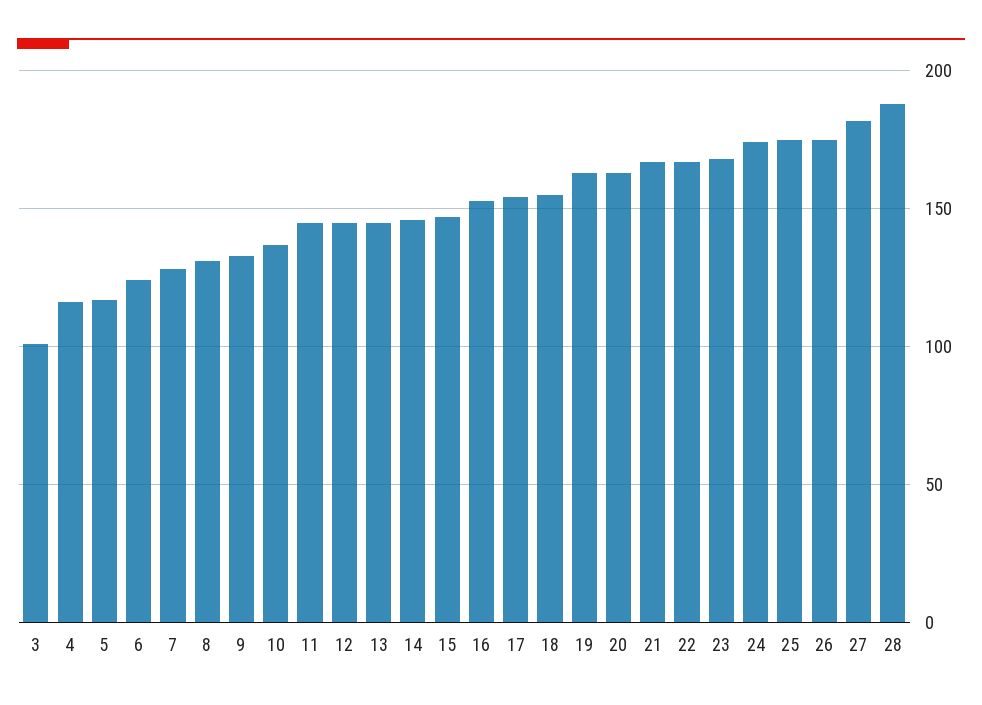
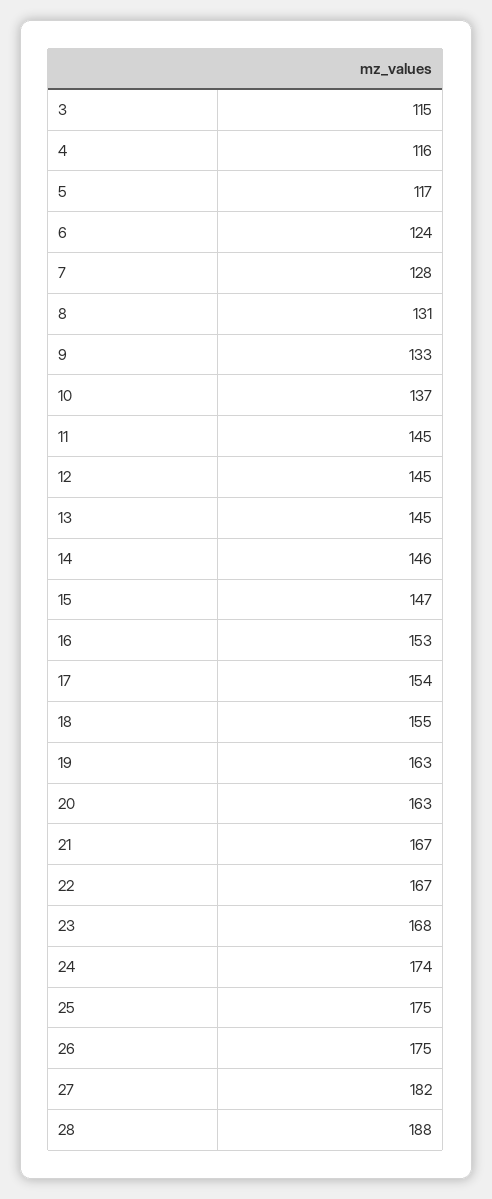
  {
-   "3": 100,
+   "3": 115,
    "4": 116,
    "5": 117,
    "6": 124,
    "7": 128,
    "8": 131,
    "9": 133,
    "10": 137,
    "11": 145,
    "12": 145,
    "13": 145,
    "14": 146,
    "15": 147,
    "16": 153,
    "17": 154,
    "18": 155,
    "19": 163,
    "20": 163,
    "21": 167,
    "22": 167,
    "23": 168,
    "24": 174,
    "25": 175,
    "26": 175,
    "27": 182,
    "28": 188
  }

